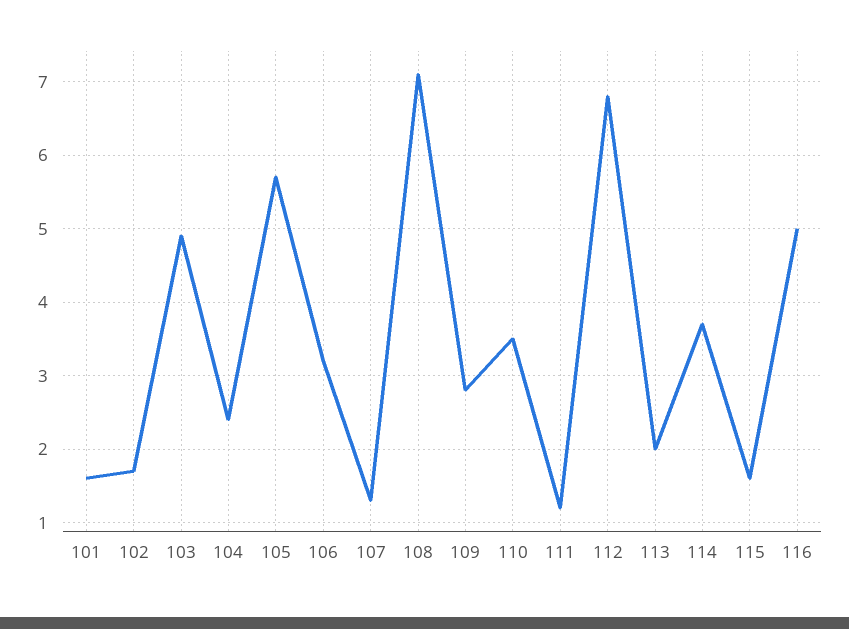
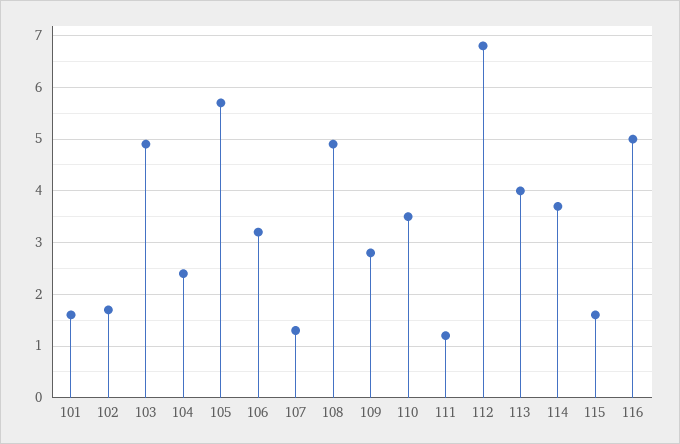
  {
    "101": 1.6,
    "102": 1.7,
    "103": 4.9,
    "104": 2.4,
    "105": 5.7,
    "106": 3.2,
    "107": 1.3,
-   "108": 7.1,
+   "108": 5,
    "109": 2.8,
    "110": 3.5,
    "111": 1.2,
    "112": 6.8,
-   "113": 2,
+   "113": 4,
    "114": 3.7,
    "115": 1.6,
    "116": 5
  }

